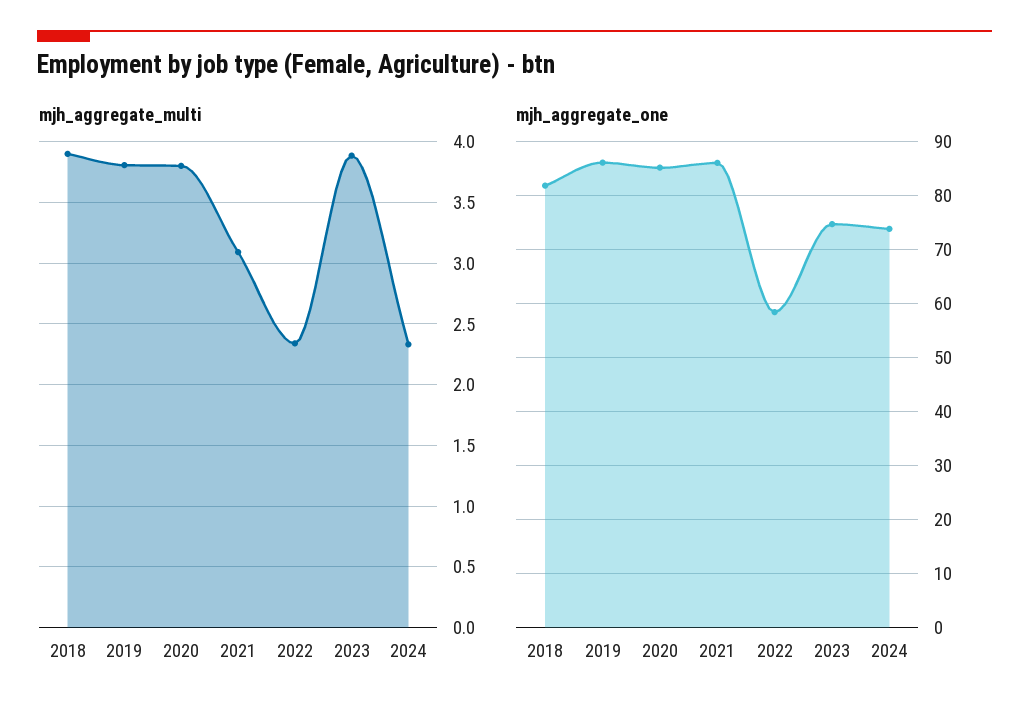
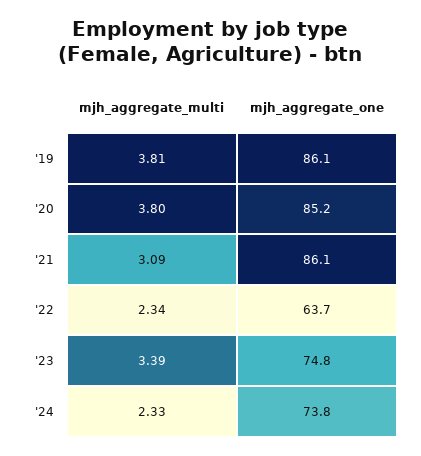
  {
    "mjh_aggregate_multi": {
-     "2018": 3.9,
      "2019": 3.81,
      "2020": 3.8,
      "2021": 3.09,
      "2022": 2.34,
-     "2023": 3.9,
+     "2023": 3.39,
      "2024": 2.33
    },
    "mjh_aggregate_one": {
-     "2018": 82,
      "2019": 86.1,
      "2020": 85.2,
      "2021": 86.1,
-     "2022": 58,
+     "2022": 63.7,
      "2023": 74.8,
      "2024": 73.8
    }
  }

